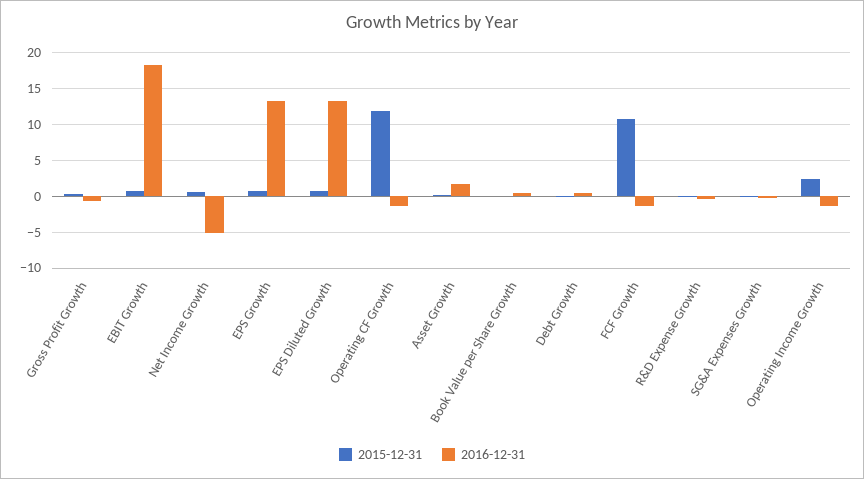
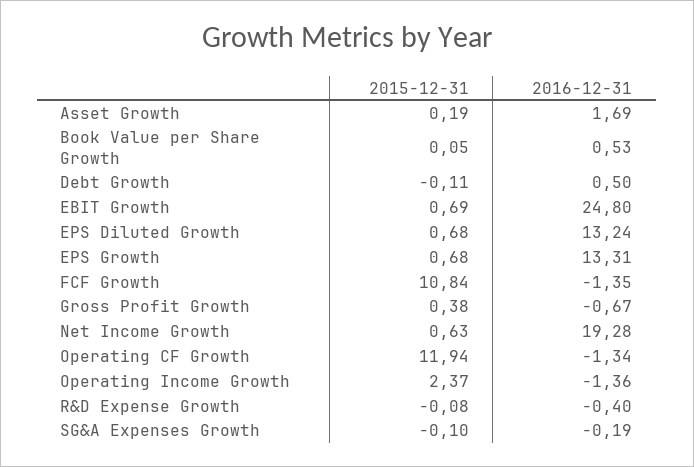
  {
    "2015-12-31": {
      "Gross Profit Growth": 0.38,
      "EBIT Growth": 0.69,
      "Net Income Growth": 0.63,
      "EPS Growth": 0.68,
      "EPS Diluted Growth": 0.68,
      "Operating CF Growth": 11.94,
      "Asset Growth": 0.19,
      "Book Value per Share Growth": 0.05,
      "Debt Growth": -0.11,
      "FCF Growth": 10.84,
      "R&D Expense Growth": -0.08,
      "SG&A Expenses Growth": -0.1,
      "Operating Income Growth": 2.37
    },
    "2016-12-31": {
      "Gross Profit Growth": -0.67,
-     "EBIT Growth": 18,
+     "EBIT Growth": 24.8,
-     "Net Income Growth": -5,
+     "Net Income Growth": 19.28,
      "EPS Growth": 13.31,
      "EPS Diluted Growth": 13.24,
      "Operating CF Growth": -1.34,
      "Asset Growth": 1.69,
      "Book Value per Share Growth": 0.53,
      "Debt Growth": 0.5,
      "FCF Growth": -1.35,
      "R&D Expense Growth": -0.4,
      "SG&A Expenses Growth": -0.19,
      "Operating Income Growth": -1.36
    }
  }

